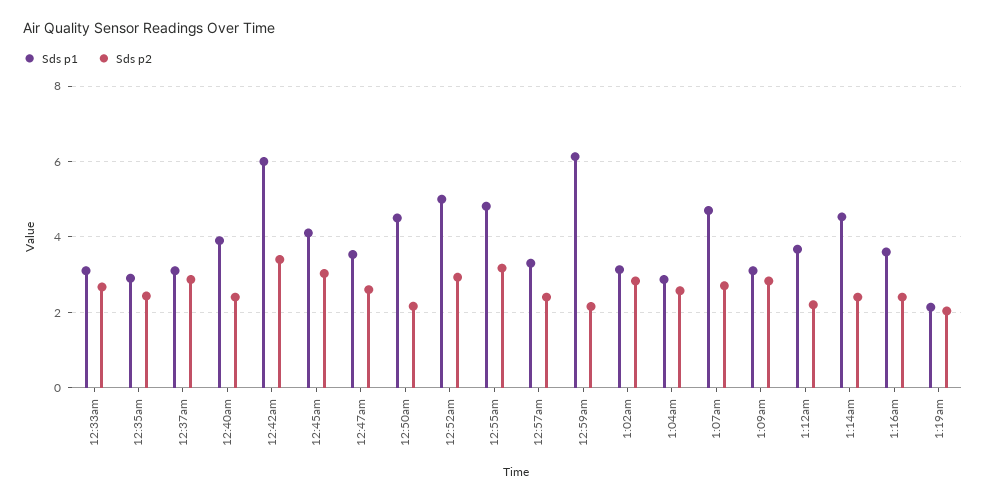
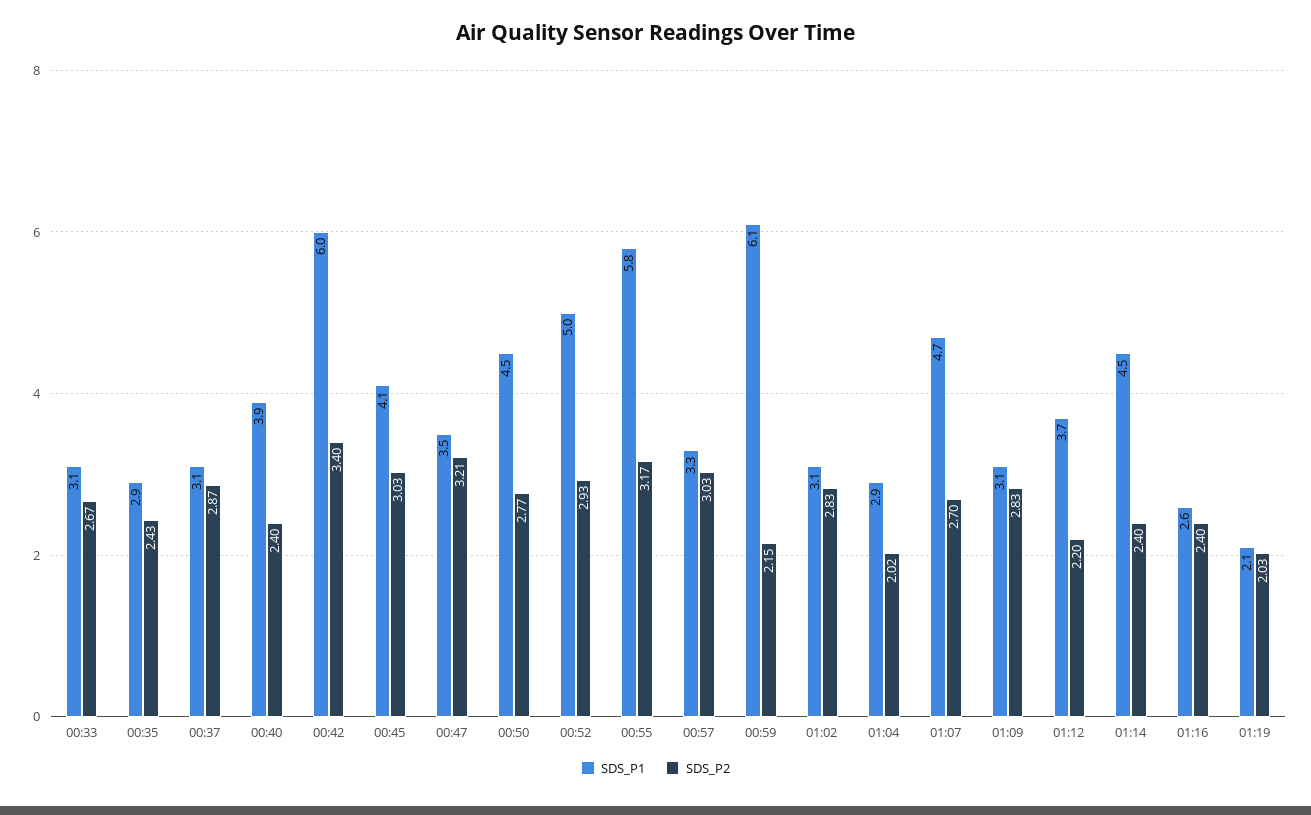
  {
    "Sds p1": {
      "12:33am": 3.1,
      "12:35am": 2.9,
      "12:37am": 3.1,
      "12:40am": 3.9,
      "12:42am": 6,
      "12:45am": 4.1,
      "12:47am": 3.5,
      "12:50am": 4.5,
      "12:52am": 5,
-     "12:55am": 4.8,
+     "12:55am": 5.8,
      "12:57am": 3.3,
      "12:59am": 6.1,
      "1:02am": 3.1,
      "1:04am": 2.9,
      "1:07am": 4.7,
      "1:09am": 3.1,
      "1:12am": 3.7,
      "1:14am": 4.5,
-     "1:16am": 3.6,
+     "1:16am": 2.6,
      "1:19am": 2.1
    },
    "Sds p2": {
      "12:33am": 2.67,
      "12:35am": 2.43,
      "12:37am": 2.87,
      "12:40am": 2.4,
      "12:42am": 3.4,
      "12:45am": 3.03,
-     "12:47am": 2.6,
+     "12:47am": 3.21,
-     "12:50am": 2.2,
+     "12:50am": 2.77,
      "12:52am": 2.93,
      "12:55am": 3.17,
-     "12:57am": 2.4,
+     "12:57am": 3.03,
      "12:59am": 2.15,
      "1:02am": 2.83,
-     "1:04am": 2.6,
+     "1:04am": 2.02,
      "1:07am": 2.7,
      "1:09am": 2.83,
      "1:12am": 2.2,
      "1:14am": 2.4,
      "1:16am": 2.4,
      "1:19am": 2.03
    }
  }

